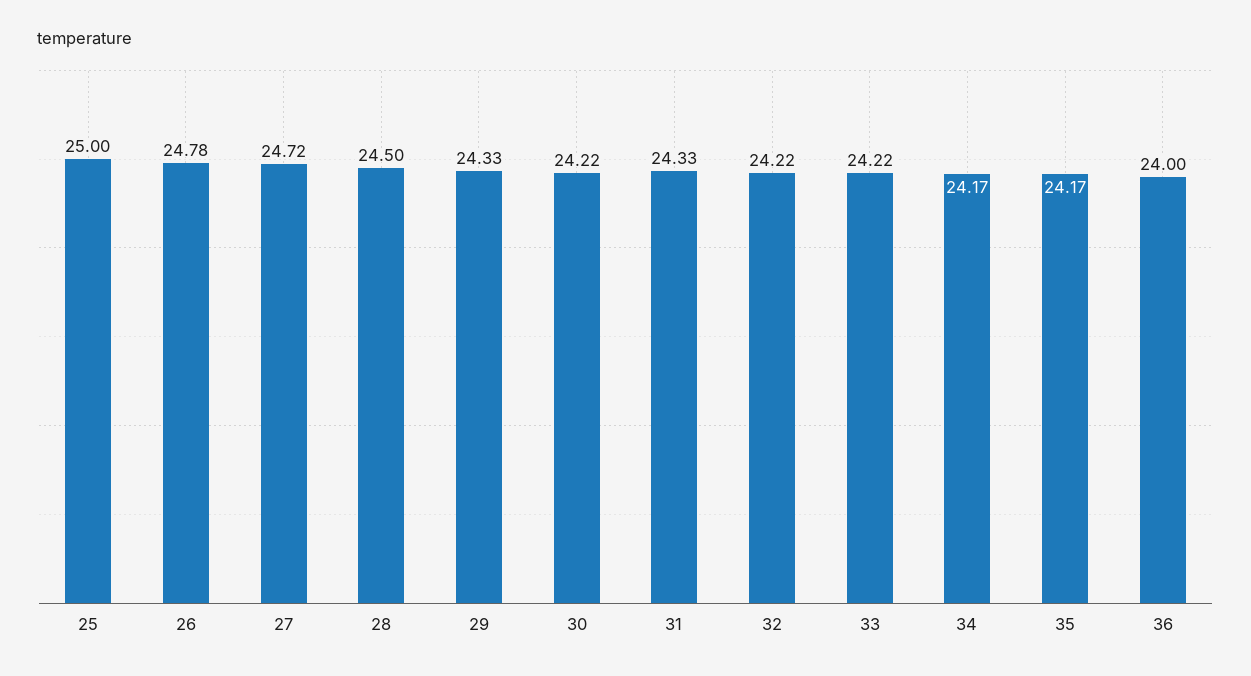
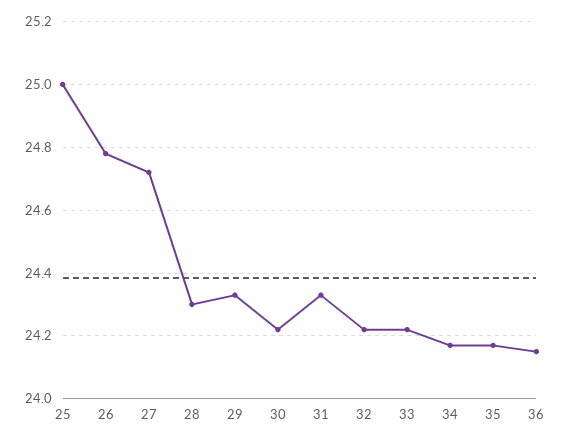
  {
    "25": 25,
    "26": 24.78,
    "27": 24.72,
-   "28": 24.5,
+   "28": 24.3,
    "29": 24.33,
    "30": 24.22,
    "31": 24.33,
    "32": 24.22,
    "33": 24.22,
    "34": 24.17,
    "35": 24.17,
-   "36": 24
+   "36": 24.15
  }

